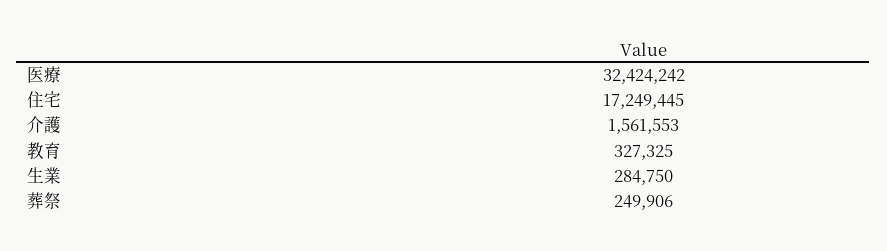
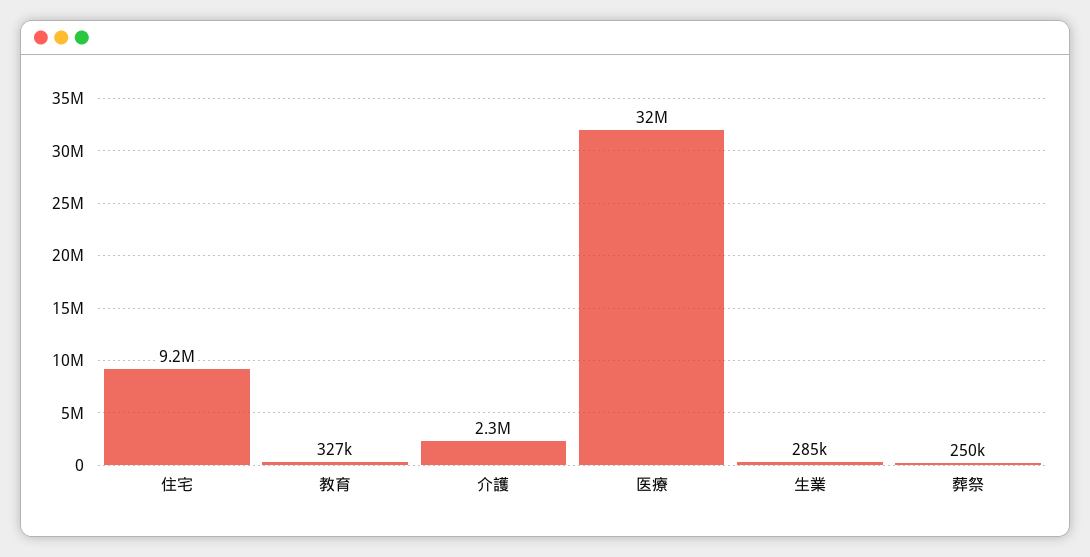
  {
    "医療": 32424242,
-   "住宅": 17249445,
+   "住宅": 9200000,
-   "介護": 1561553,
+   "介護": 2300000,
    "教育": 327325,
    "生業": 284750,
    "葬祭": 249906
  }

